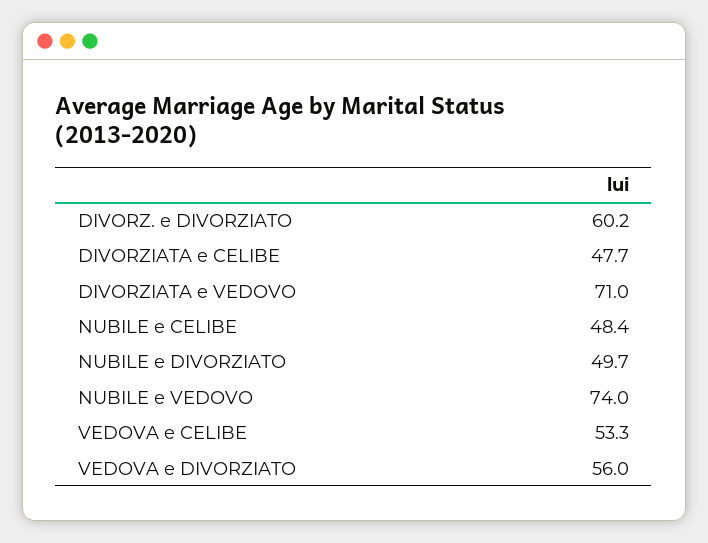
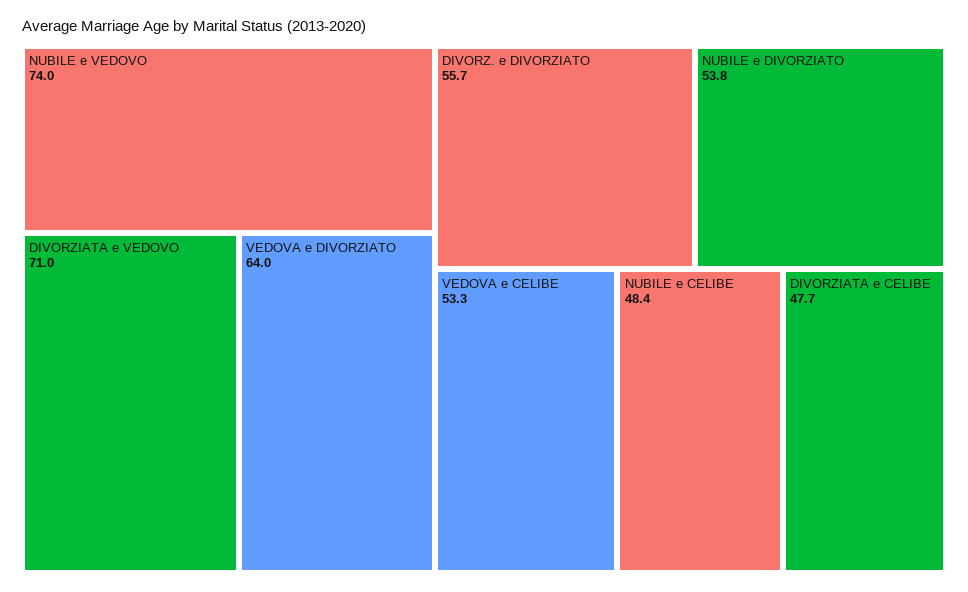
  {
-   "DIVORZ. e DIVORZIATO": 60.2,
+   "DIVORZ. e DIVORZIATO": 55.7,
    "DIVORZIATA e CELIBE": 47.7,
    "DIVORZIATA e VEDOVO": 71,
    "NUBILE e CELIBE": 48.4,
-   "NUBILE e DIVORZIATO": 49.7,
+   "NUBILE e DIVORZIATO": 53.8,
    "NUBILE e VEDOVO": 74,
    "VEDOVA e CELIBE": 53.3,
-   "VEDOVA e DIVORZIATO": 56
+   "VEDOVA e DIVORZIATO": 64
  }

